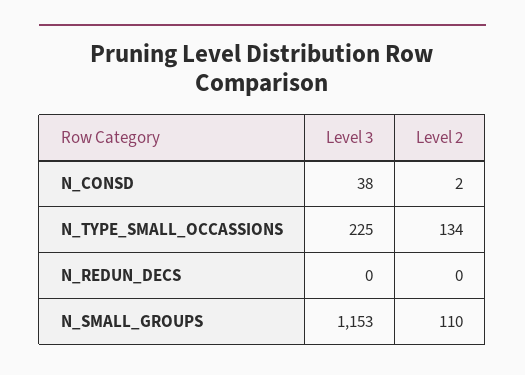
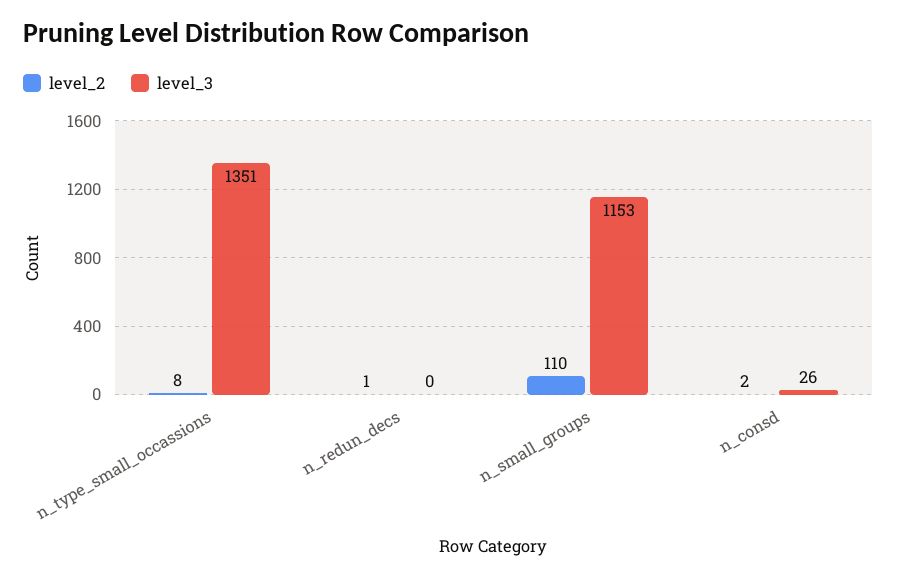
  {
    "Level 3": {
-     "N_CONSD": 38,
+     "N_CONSD": 26,
-     "N_TYPE_SMALL_OCCASSIONS": 225,
+     "N_TYPE_SMALL_OCCASSIONS": 1351,
      "N_REDUN_DECS": 0,
      "N_SMALL_GROUPS": 1153
    },
    "Level 2": {
      "N_CONSD": 2,
-     "N_TYPE_SMALL_OCCASSIONS": 134,
+     "N_TYPE_SMALL_OCCASSIONS": 8,
-     "N_REDUN_DECS": 0,
+     "N_REDUN_DECS": 1,
      "N_SMALL_GROUPS": 110
    }
  }

